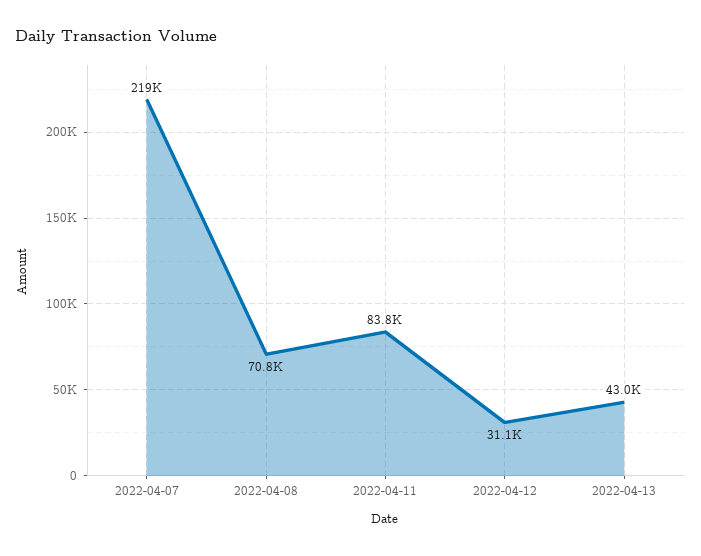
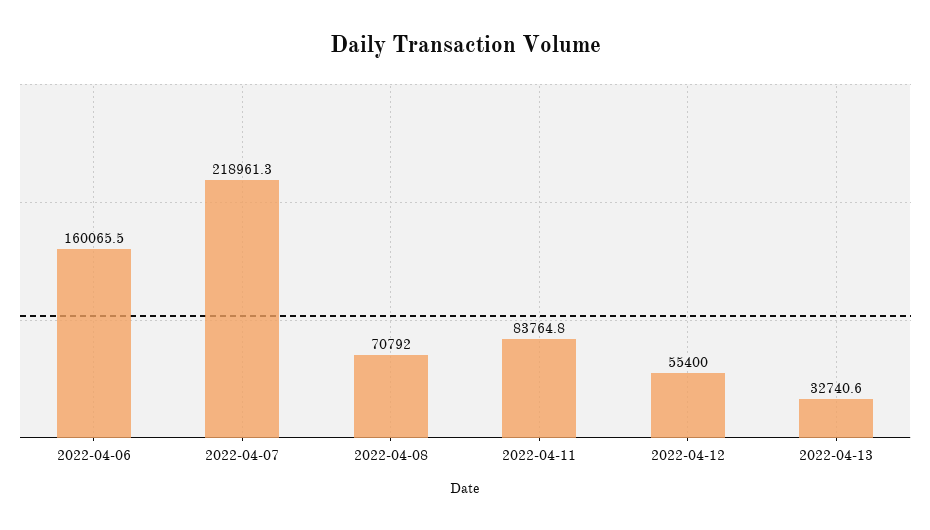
  {
    "2022-04-07": 218961.3,
    "2022-04-08": 70792,
    "2022-04-11": 83764.8,
-   "2022-04-12": 31100,
+   "2022-04-12": 55400,
-   "2022-04-13": 43000
+   "2022-04-13": 32740.6,
+   "2022-04-06": 160065.5
  }

